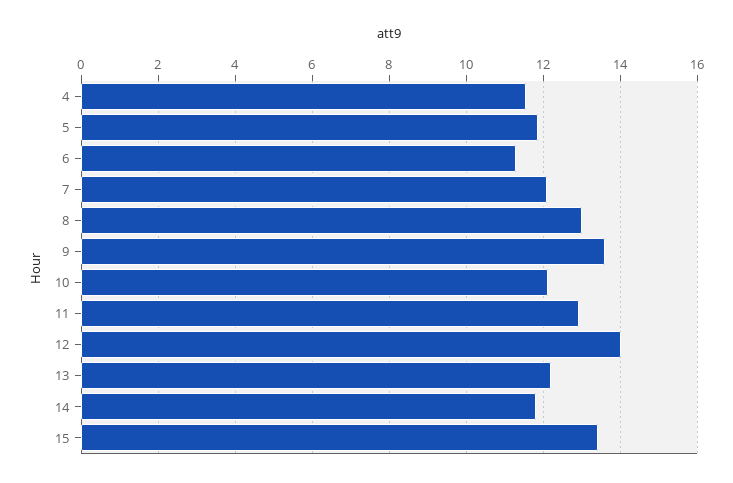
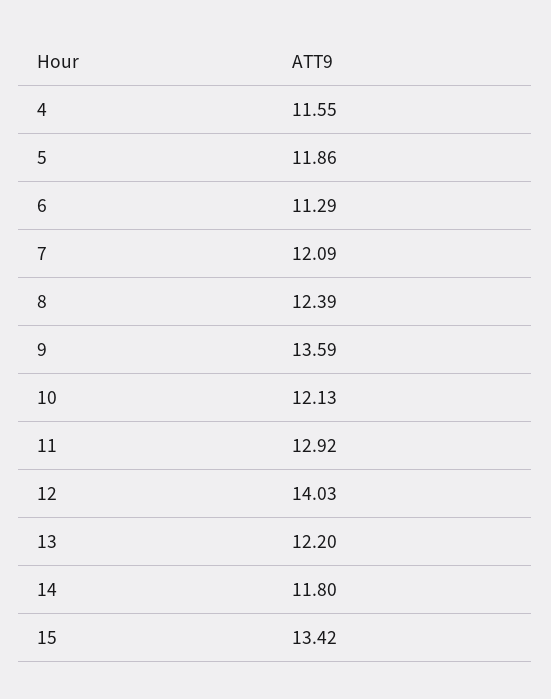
  {
    "4": 11.55,
    "5": 11.86,
    "6": 11.29,
    "7": 12.09,
-   "8": 13,
+   "8": 12.39,
    "9": 13.59,
    "10": 12.13,
    "11": 12.92,
    "12": 14.03,
    "13": 12.2,
    "14": 11.8,
    "15": 13.42
  }

